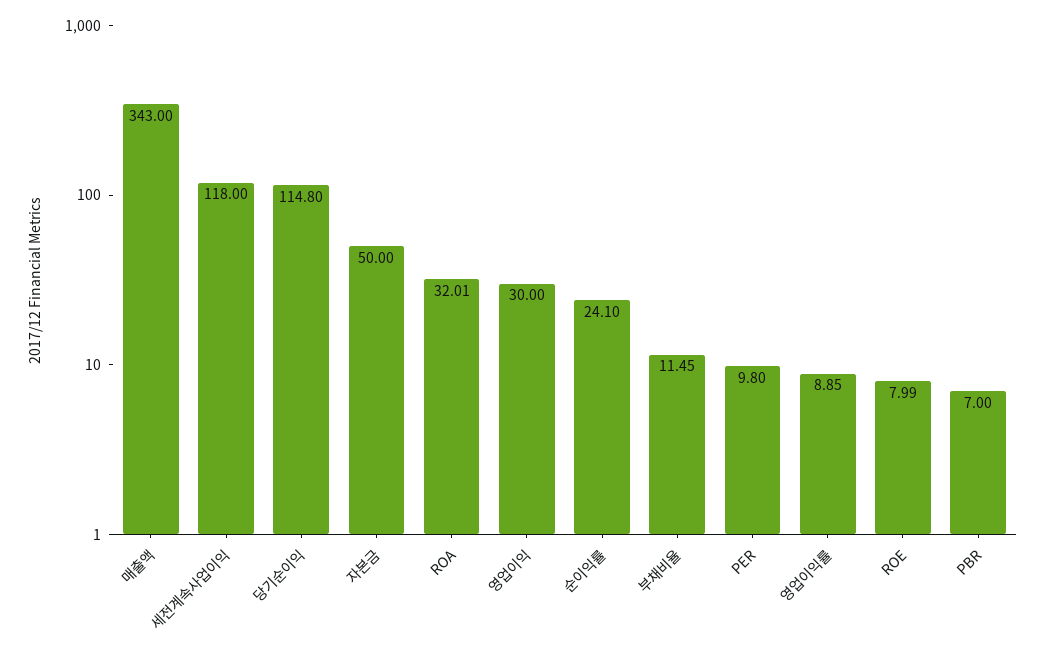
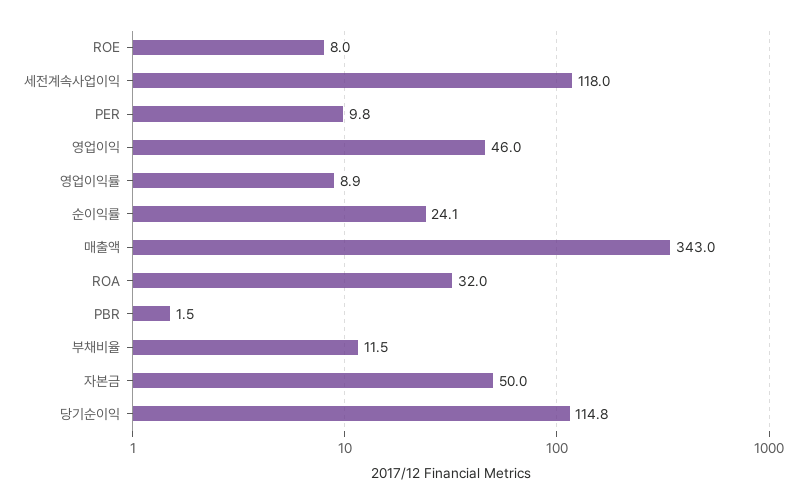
  {
    "매출액": 343,
    "세전계속사업이익": 118,
    "당기순이익": 114.8,
    "자본금": 50,
    "ROA": 32.01,
-   "영업이익": 30,
+   "영업이익": 46,
    "순이익률": 24.1,
    "부채비율": 11.45,
    "PER": 9.8,
    "영업이익률": 8.85,
    "ROE": 7.99,
-   "PBR": 7
+   "PBR": 1.5
  }

